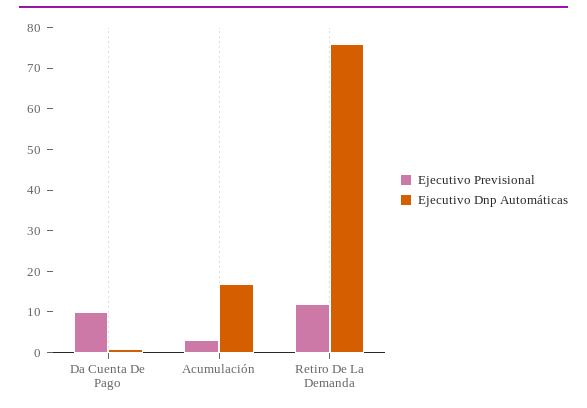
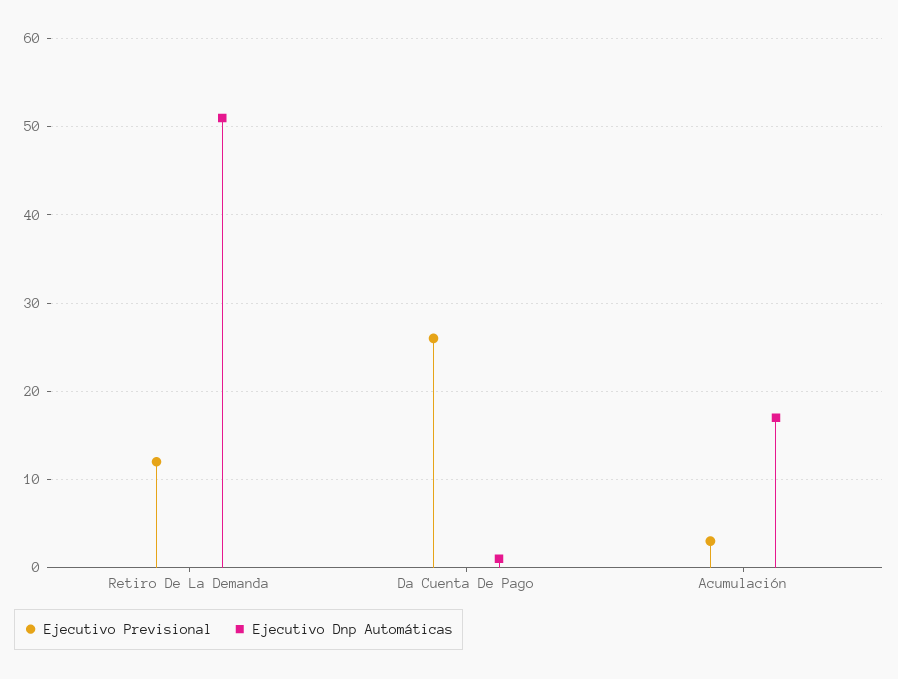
  {
    "Ejecutivo Previsional": {
-     "Da Cuenta De Pago": 10,
+     "Da Cuenta De Pago": 26,
      "Acumulación": 3,
      "Retiro De La Demanda": 12
    },
    "Ejecutivo Dnp Automáticas": {
      "Da Cuenta De Pago": 1,
      "Acumulación": 17,
-     "Retiro De La Demanda": 75
+     "Retiro De La Demanda": 51
    }
  }

